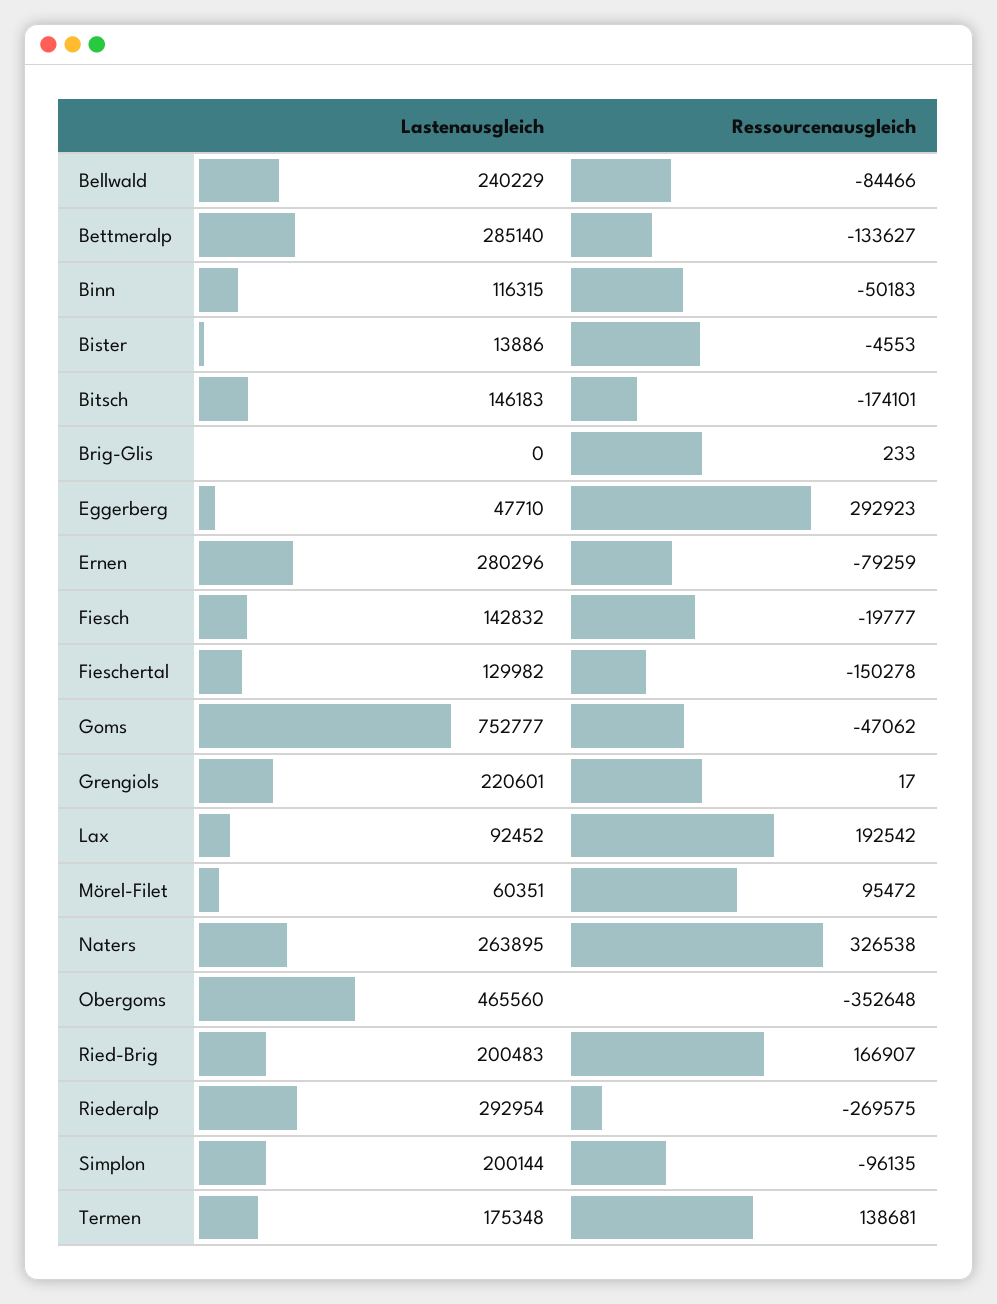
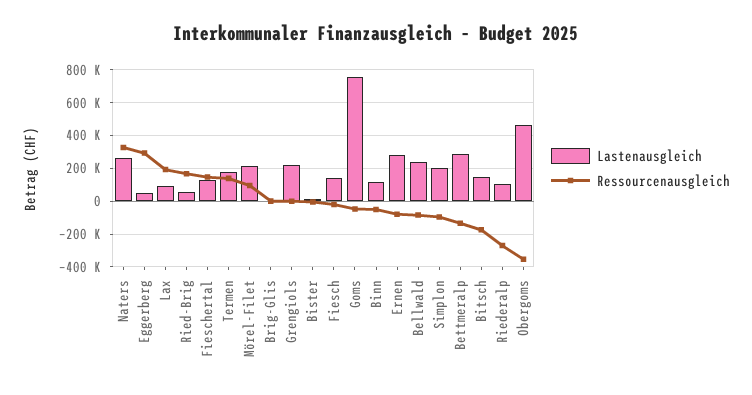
  {
    "Lastenausgleich": {
      "Bellwald": 240229,
      "Bettmeralp": 285140,
      "Binn": 116315,
      "Bister": 13886,
      "Bitsch": 146183,
      "Brig-Glis": 0,
      "Eggerberg": 47710,
      "Ernen": 280296,
      "Fiesch": 142832,
      "Fieschertal": 129982,
      "Goms": 752777,
      "Grengiols": 220601,
      "Lax": 92452,
-     "Mörel-Filet": 60351,
+     "Mörel-Filet": 200000,
      "Naters": 263895,
      "Obergoms": 465560,
-     "Ried-Brig": 200483,
+     "Ried-Brig": 50000,
-     "Riederalp": 292954,
+     "Riederalp": 100000,
      "Simplon": 200144,
      "Termen": 175348
    },
    "Ressourcenausgleich": {
      "Bellwald": -84466,
      "Bettmeralp": -133627,
      "Binn": -50183,
      "Bister": -4553,
      "Bitsch": -174101,
      "Brig-Glis": 233,
      "Eggerberg": 292923,
      "Ernen": -79259,
      "Fiesch": -19777,
-     "Fieschertal": -150278,
+     "Fieschertal": 150000,
      "Goms": -47062,
      "Grengiols": 17,
      "Lax": 192542,
      "Mörel-Filet": 95472,
      "Naters": 326538,
      "Obergoms": -352648,
      "Ried-Brig": 166907,
      "Riederalp": -269575,
      "Simplon": -96135,
      "Termen": 138681
    }
  }

